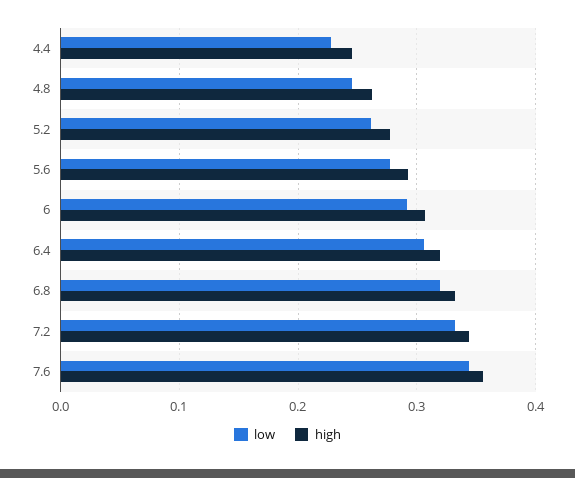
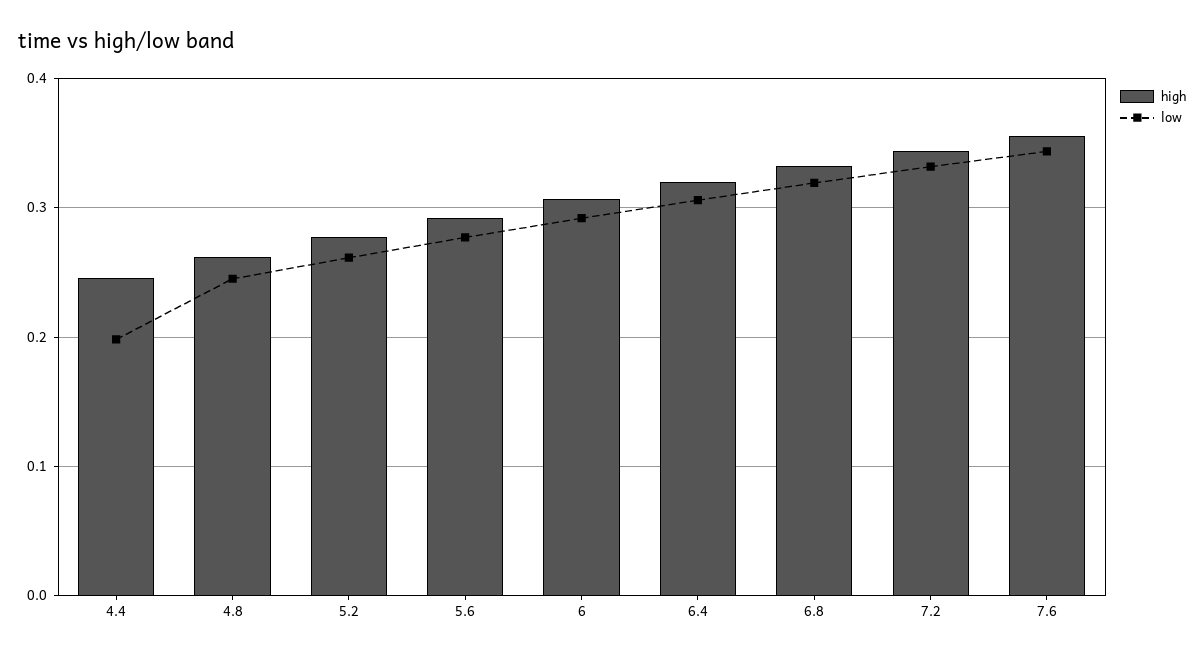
  {
    "low": {
-     "4.4": 0.23,
+     "4.4": 0.2,
      "4.8": 0.25,
      "5.2": 0.26,
      "5.6": 0.28,
      "6": 0.29,
      "6.4": 0.31,
      "6.8": 0.32,
      "7.2": 0.33,
      "7.6": 0.34
    },
    "high": {
      "4.4": 0.25,
      "4.8": 0.26,
      "5.2": 0.28,
      "5.6": 0.29,
      "6": 0.31,
      "6.4": 0.32,
      "6.8": 0.33,
      "7.2": 0.34,
      "7.6": 0.36
    }
  }

